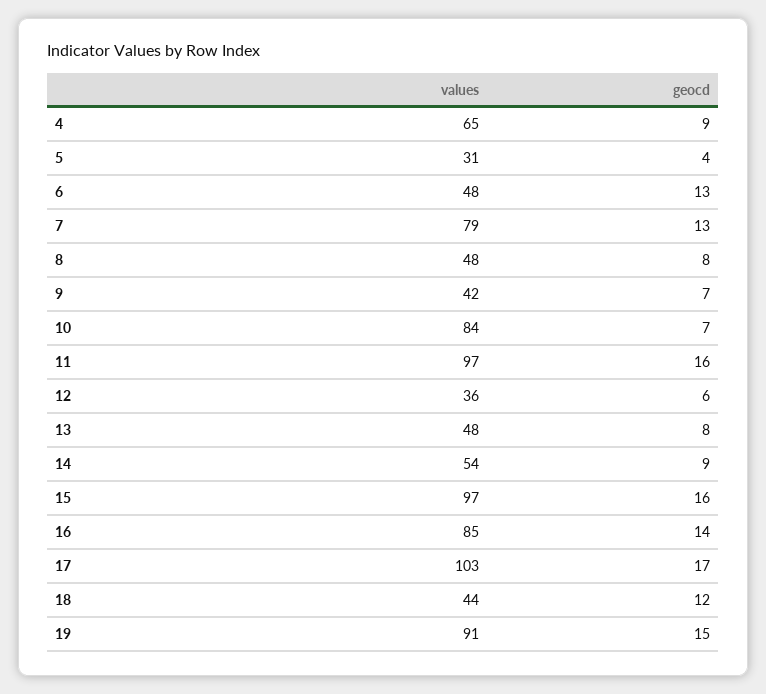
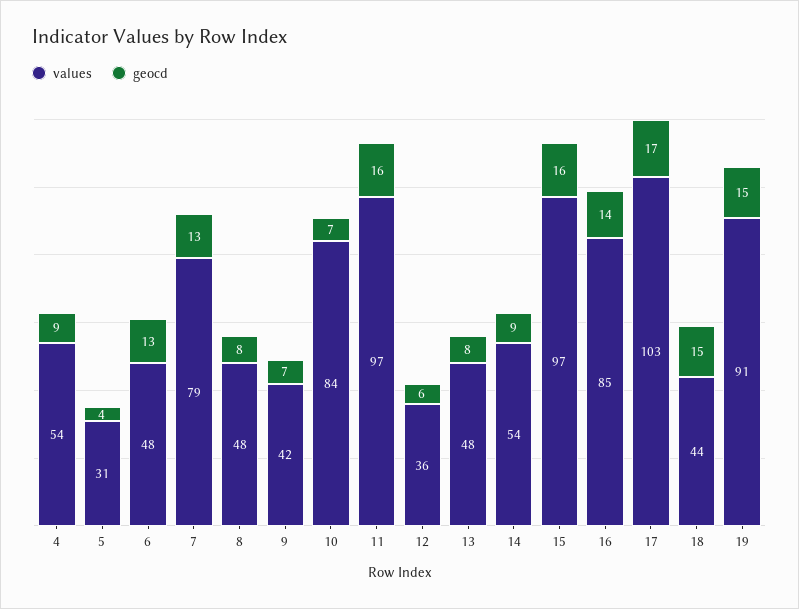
  {
    "values": {
-     "4": 65,
+     "4": 54,
      "5": 31,
      "6": 48,
      "7": 79,
      "8": 48,
      "9": 42,
      "10": 84,
      "11": 97,
      "12": 36,
      "13": 48,
      "14": 54,
      "15": 97,
      "16": 85,
      "17": 103,
      "18": 44,
      "19": 91
    },
    "geocd": {
      "4": 9,
      "5": 4,
      "6": 13,
      "7": 13,
      "8": 8,
      "9": 7,
      "10": 7,
      "11": 16,
      "12": 6,
      "13": 8,
      "14": 9,
      "15": 16,
      "16": 14,
      "17": 17,
-     "18": 12,
+     "18": 15,
      "19": 15
    }
  }

